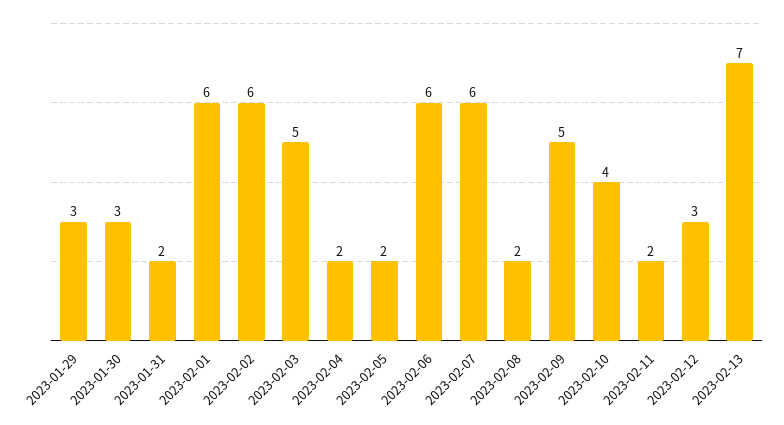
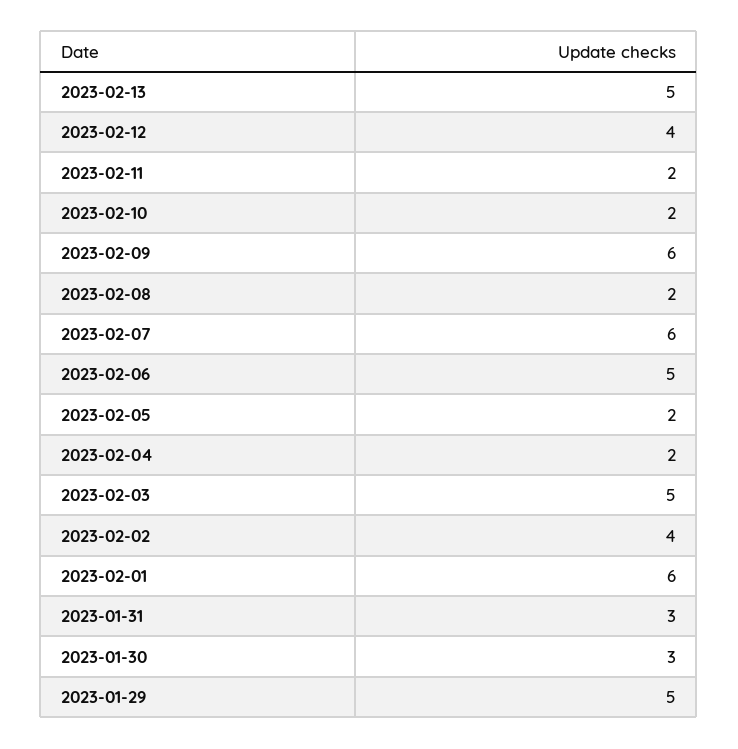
  {
-   "2023-01-29": 3,
+   "2023-01-29": 5,
    "2023-01-30": 3,
-   "2023-01-31": 2,
+   "2023-01-31": 3,
    "2023-02-01": 6,
-   "2023-02-02": 6,
+   "2023-02-02": 4,
    "2023-02-03": 5,
    "2023-02-04": 2,
    "2023-02-05": 2,
-   "2023-02-06": 6,
+   "2023-02-06": 5,
    "2023-02-07": 6,
    "2023-02-08": 2,
-   "2023-02-09": 5,
+   "2023-02-09": 6,
-   "2023-02-10": 4,
+   "2023-02-10": 2,
    "2023-02-11": 2,
-   "2023-02-12": 3,
+   "2023-02-12": 4,
-   "2023-02-13": 7
+   "2023-02-13": 5
  }

